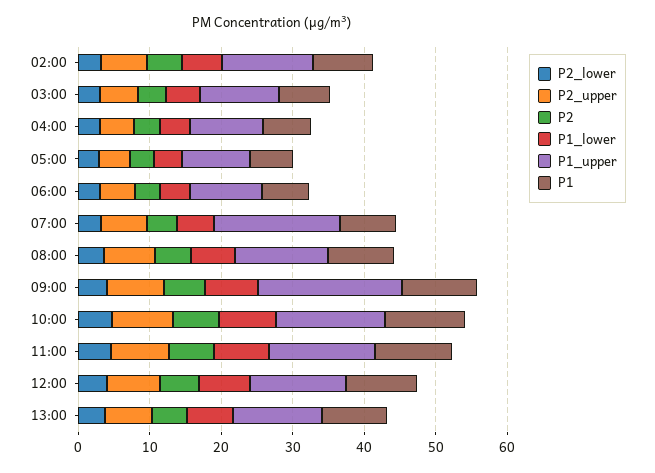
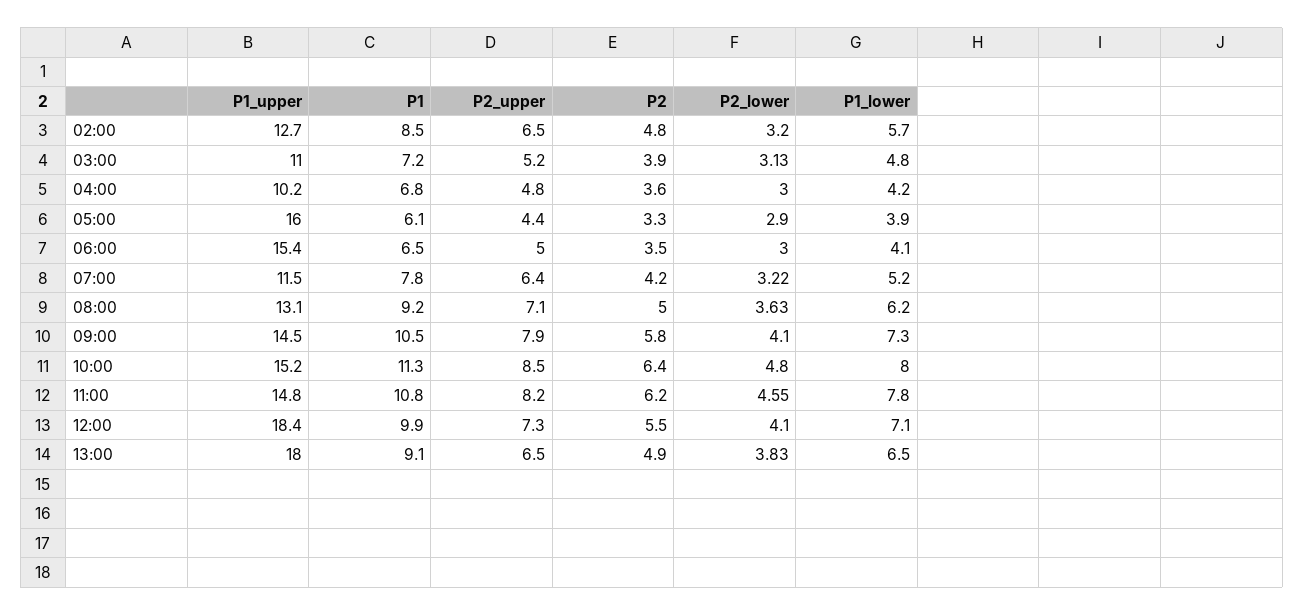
  {
    "P2_lower": {
      "02:00": 3.2,
      "03:00": 3.13,
      "04:00": 3,
      "05:00": 2.9,
      "06:00": 3,
      "07:00": 3.22,
      "08:00": 3.63,
      "09:00": 4.1,
      "10:00": 4.8,
      "11:00": 4.55,
      "12:00": 4.1,
      "13:00": 3.83
    },
    "P2_upper": {
      "02:00": 6.5,
      "03:00": 5.2,
      "04:00": 4.8,
      "05:00": 4.4,
      "06:00": 5,
      "07:00": 6.4,
      "08:00": 7.1,
      "09:00": 7.9,
      "10:00": 8.5,
      "11:00": 8.2,
      "12:00": 7.3,
      "13:00": 6.5
    },
    "P2": {
      "02:00": 4.8,
      "03:00": 3.9,
      "04:00": 3.6,
      "05:00": 3.3,
      "06:00": 3.5,
      "07:00": 4.2,
      "08:00": 5,
      "09:00": 5.8,
      "10:00": 6.4,
      "11:00": 6.2,
      "12:00": 5.5,
      "13:00": 4.9
    },
    "P1_lower": {
      "02:00": 5.7,
      "03:00": 4.8,
      "04:00": 4.2,
      "05:00": 3.9,
      "06:00": 4.1,
      "07:00": 5.2,
      "08:00": 6.2,
      "09:00": 7.3,
      "10:00": 8,
      "11:00": 7.8,
      "12:00": 7.1,
      "13:00": 6.5
    },
    "P1_upper": {
      "02:00": 12.7,
      "03:00": 11,
      "04:00": 10.2,
-     "05:00": 10,
+     "05:00": 16,
-     "06:00": 10,
+     "06:00": 15.4,
-     "07:00": 18,
+     "07:00": 11.5,
      "08:00": 13.1,
-     "09:00": 20,
+     "09:00": 14.5,
      "10:00": 15.2,
      "11:00": 14.8,
-     "12:00": 14,
+     "12:00": 18.4,
-     "13:00": 12
+     "13:00": 18
    },
    "P1": {
      "02:00": 8.5,
      "03:00": 7.2,
      "04:00": 6.8,
      "05:00": 6.1,
      "06:00": 6.5,
      "07:00": 7.8,
      "08:00": 9.2,
      "09:00": 10.5,
      "10:00": 11.3,
      "11:00": 10.8,
      "12:00": 9.9,
      "13:00": 9.1
    }
  }

